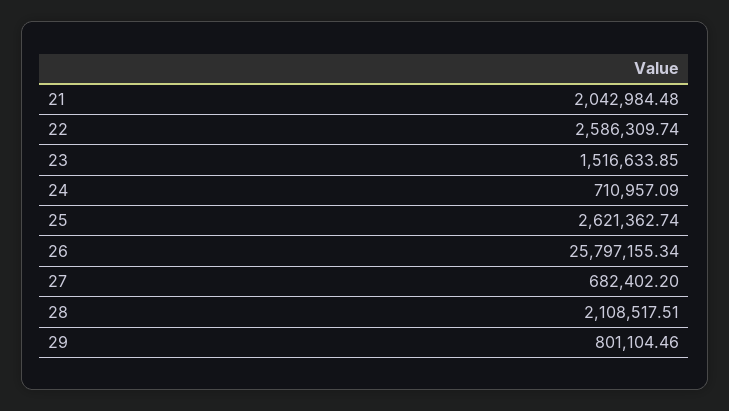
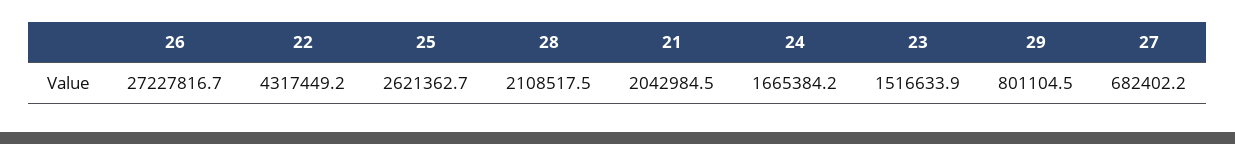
  {
    "21": 2042984.48,
-   "22": 2586309.74,
+   "22": 4317449.2,
    "23": 1516633.85,
-   "24": 710957.09,
+   "24": 1665384.2,
    "25": 2621362.74,
-   "26": 25797155.34,
+   "26": 27227816.7,
    "27": 682402.2,
    "28": 2108517.51,
    "29": 801104.46
  }

